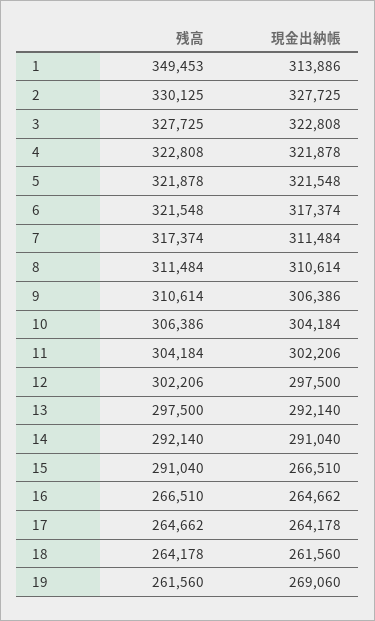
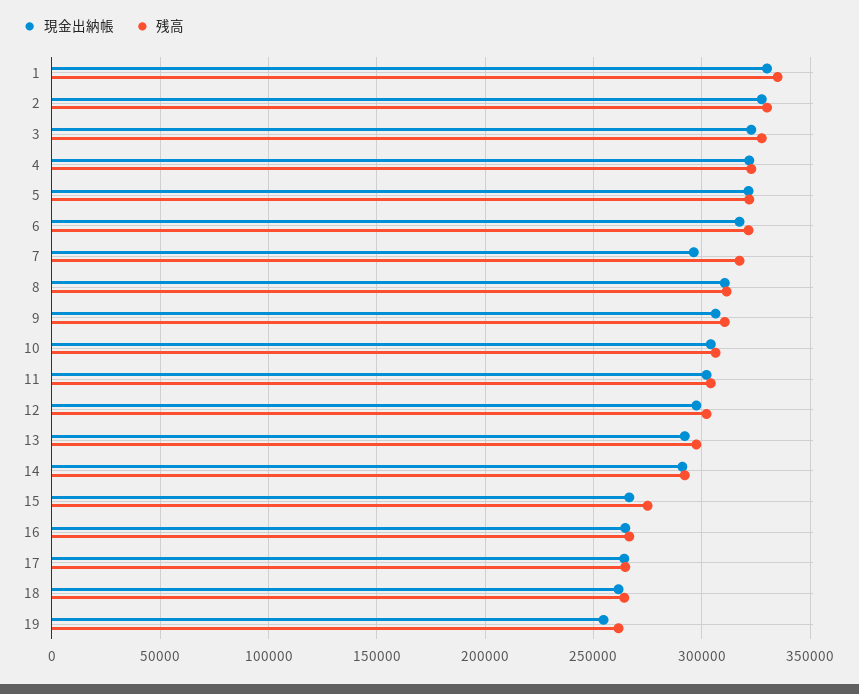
  {
    "残高": {
-     "1": 349453,
+     "1": 335000,
      "2": 330125,
      "3": 327725,
      "4": 322808,
      "5": 321878,
      "6": 321548,
      "7": 317374,
      "8": 311484,
      "9": 310614,
      "10": 306386,
      "11": 304184,
      "12": 302206,
      "13": 297500,
      "14": 292140,
-     "15": 291040,
+     "15": 275000,
      "16": 266510,
      "17": 264662,
      "18": 264178,
      "19": 261560
    },
    "現金出納帳": {
-     "1": 313886,
+     "1": 330000,
      "2": 327725,
      "3": 322808,
      "4": 321878,
      "5": 321548,
      "6": 317374,
-     "7": 311484,
+     "7": 295000,
      "8": 310614,
      "9": 306386,
      "10": 304184,
      "11": 302206,
      "12": 297500,
      "13": 292140,
      "14": 291040,
      "15": 266510,
      "16": 264662,
      "17": 264178,
      "18": 261560,
-     "19": 269060
+     "19": 255000
    }
  }

